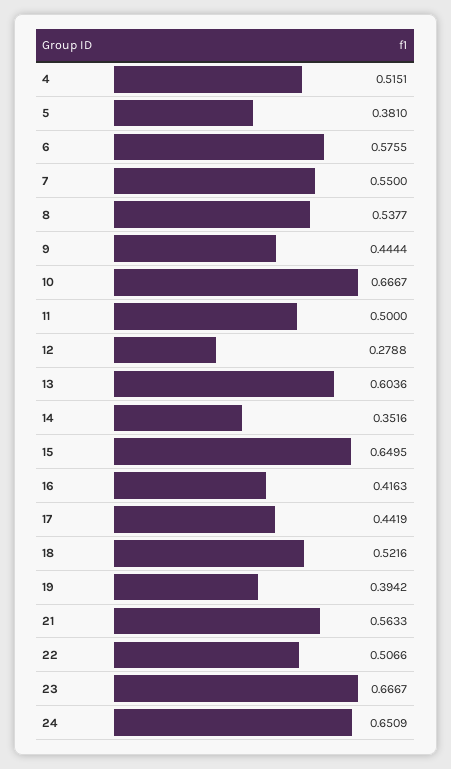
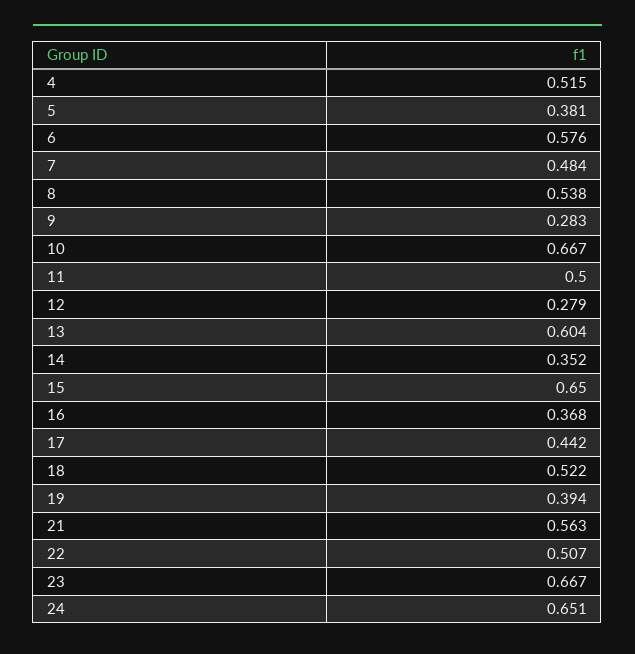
  {
    "4": 0.5151,
    "5": 0.381,
    "6": 0.5755,
-   "7": 0.55,
+   "7": 0.484,
    "8": 0.5377,
-   "9": 0.4444,
+   "9": 0.283,
    "10": 0.6667,
    "11": 0.5,
    "12": 0.2788,
    "13": 0.6036,
    "14": 0.3516,
    "15": 0.6495,
-   "16": 0.4163,
+   "16": 0.368,
    "17": 0.4419,
    "18": 0.5216,
    "19": 0.3942,
    "21": 0.5633,
    "22": 0.5066,
    "23": 0.6667,
    "24": 0.6509
  }

